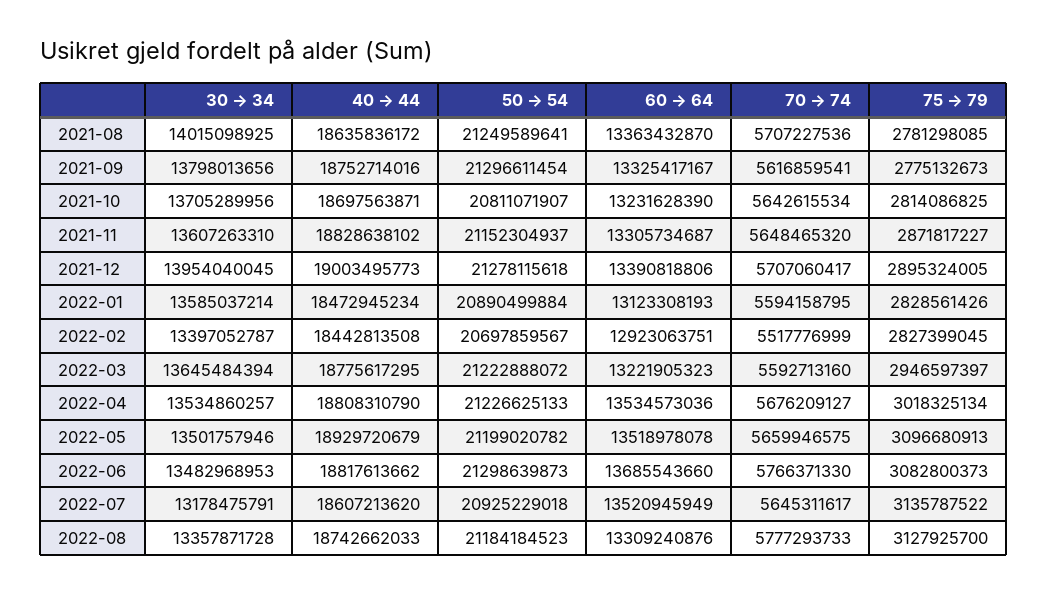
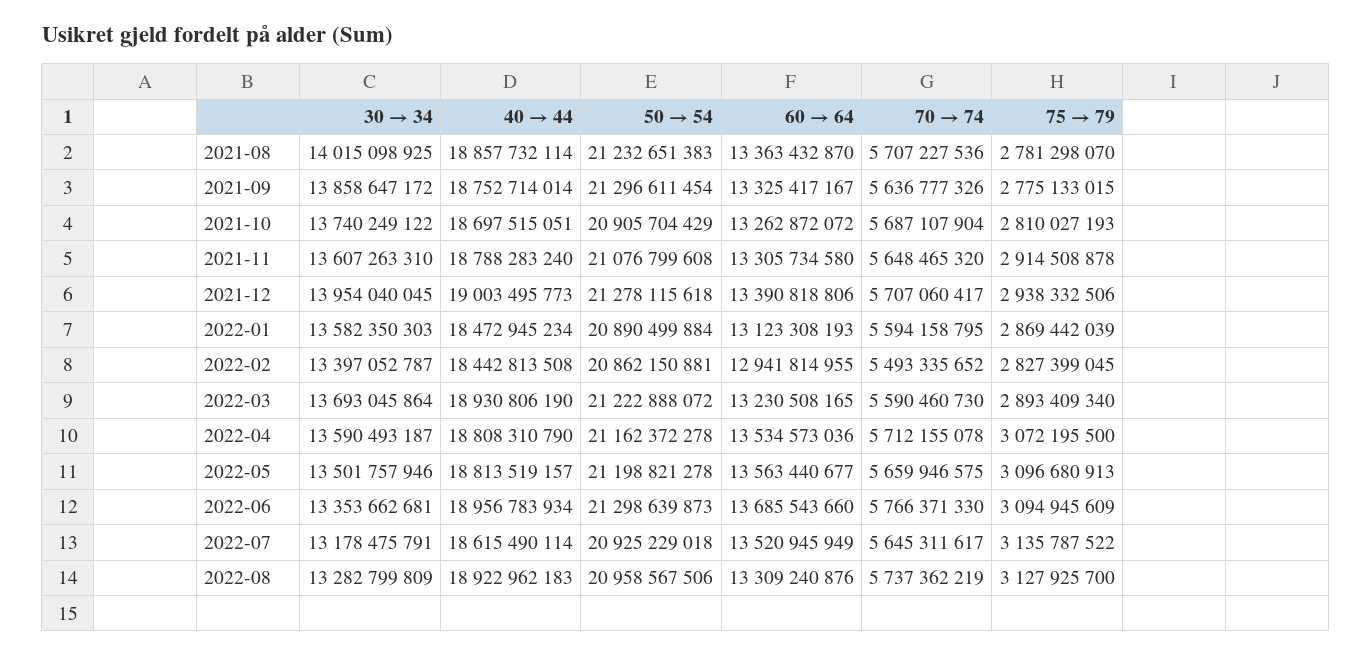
  {
    "30 → 34": {
      "2021-08": 14015098925,
-     "2021-09": 13798013656,
+     "2021-09": 13858647172,
-     "2021-10": 13705289956,
+     "2021-10": 13740249122,
      "2021-11": 13607263310,
      "2021-12": 13954040045,
-     "2022-01": 13585037214,
+     "2022-01": 13582350303,
      "2022-02": 13397052787,
-     "2022-03": 13645484394,
+     "2022-03": 13693045864,
-     "2022-04": 13534860257,
+     "2022-04": 13590493187,
      "2022-05": 13501757946,
-     "2022-06": 13482968953,
+     "2022-06": 13353662681,
      "2022-07": 13178475791,
-     "2022-08": 13357871728
+     "2022-08": 13282799809
    },
    "40 → 44": {
-     "2021-08": 18635836172,
+     "2021-08": 18857732114,
-     "2021-09": 18752714016,
+     "2021-09": 18752714014,
-     "2021-10": 18697563871,
+     "2021-10": 18697515051,
-     "2021-11": 18828638102,
+     "2021-11": 18788283240,
      "2021-12": 19003495773,
      "2022-01": 18472945234,
      "2022-02": 18442813508,
-     "2022-03": 18775617295,
+     "2022-03": 18930806190,
      "2022-04": 18808310790,
-     "2022-05": 18929720679,
+     "2022-05": 18813519157,
-     "2022-06": 18817613662,
+     "2022-06": 18956783934,
-     "2022-07": 18607213620,
+     "2022-07": 18615490114,
-     "2022-08": 18742662033
+     "2022-08": 18922962183
    },
    "50 → 54": {
-     "2021-08": 21249589641,
+     "2021-08": 21232651383,
      "2021-09": 21296611454,
-     "2021-10": 20811071907,
+     "2021-10": 20905704429,
-     "2021-11": 21152304937,
+     "2021-11": 21076799608,
      "2021-12": 21278115618,
      "2022-01": 20890499884,
-     "2022-02": 20697859567,
+     "2022-02": 20862150881,
      "2022-03": 21222888072,
-     "2022-04": 21226625133,
+     "2022-04": 21162372278,
-     "2022-05": 21199020782,
+     "2022-05": 21198821278,
      "2022-06": 21298639873,
      "2022-07": 20925229018,
-     "2022-08": 21184184523
+     "2022-08": 20958567506
    },
    "60 → 64": {
      "2021-08": 13363432870,
      "2021-09": 13325417167,
-     "2021-10": 13231628390,
+     "2021-10": 13262872072,
-     "2021-11": 13305734687,
+     "2021-11": 13305734580,
      "2021-12": 13390818806,
      "2022-01": 13123308193,
-     "2022-02": 12923063751,
+     "2022-02": 12941814955,
-     "2022-03": 13221905323,
+     "2022-03": 13230508165,
      "2022-04": 13534573036,
-     "2022-05": 13518978078,
+     "2022-05": 13563440677,
      "2022-06": 13685543660,
      "2022-07": 13520945949,
      "2022-08": 13309240876
    },
    "70 → 74": {
      "2021-08": 5707227536,
-     "2021-09": 5616859541,
+     "2021-09": 5636777326,
-     "2021-10": 5642615534,
+     "2021-10": 5687107904,
      "2021-11": 5648465320,
      "2021-12": 5707060417,
      "2022-01": 5594158795,
-     "2022-02": 5517776999,
+     "2022-02": 5493335652,
-     "2022-03": 5592713160,
+     "2022-03": 5590460730,
-     "2022-04": 5676209127,
+     "2022-04": 5712155078,
      "2022-05": 5659946575,
      "2022-06": 5766371330,
      "2022-07": 5645311617,
-     "2022-08": 5777293733
+     "2022-08": 5737362219
    },
    "75 → 79": {
-     "2021-08": 2781298085,
+     "2021-08": 2781298070,
-     "2021-09": 2775132673,
+     "2021-09": 2775133015,
-     "2021-10": 2814086825,
+     "2021-10": 2810027193,
-     "2021-11": 2871817227,
+     "2021-11": 2914508878,
-     "2021-12": 2895324005,
+     "2021-12": 2938332506,
-     "2022-01": 2828561426,
+     "2022-01": 2869442039,
      "2022-02": 2827399045,
-     "2022-03": 2946597397,
+     "2022-03": 2893409340,
-     "2022-04": 3018325134,
+     "2022-04": 3072195500,
      "2022-05": 3096680913,
-     "2022-06": 3082800373,
+     "2022-06": 3094945609,
      "2022-07": 3135787522,
      "2022-08": 3127925700
    }
  }

